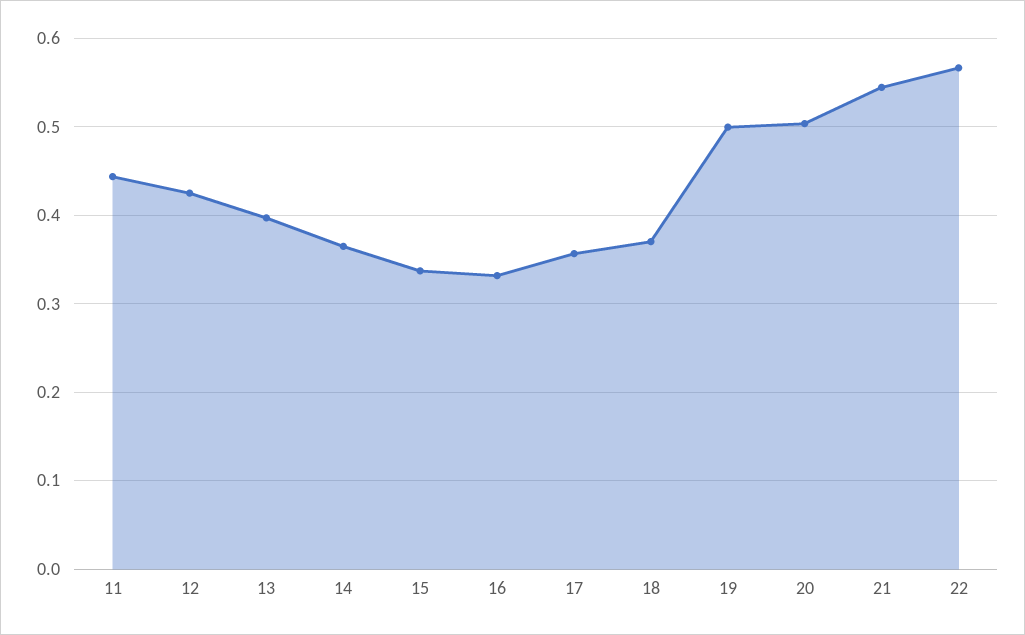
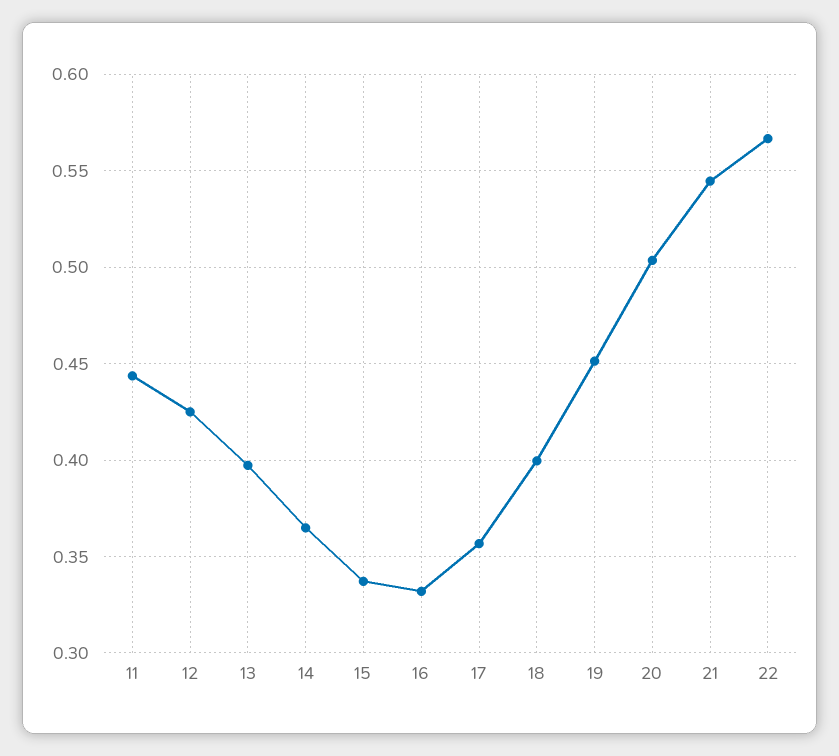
  {
    "11": 0.445,
    "12": 0.425,
    "13": 0.395,
    "14": 0.365,
    "15": 0.335,
    "16": 0.33,
    "17": 0.355,
-   "18": 0.37,
+   "18": 0.4,
-   "19": 0.5,
+   "19": 0.45,
    "20": 0.505,
    "21": 0.545,
    "22": 0.565
  }

